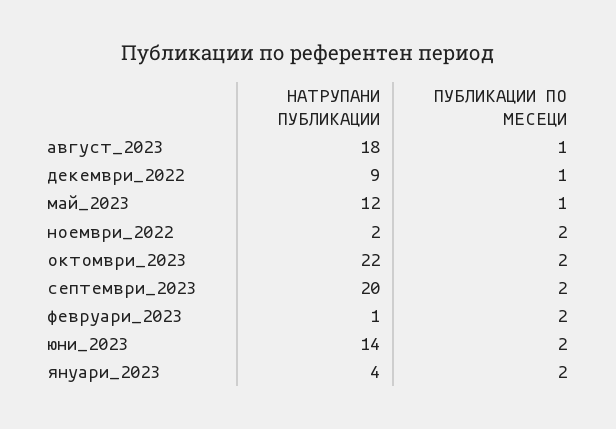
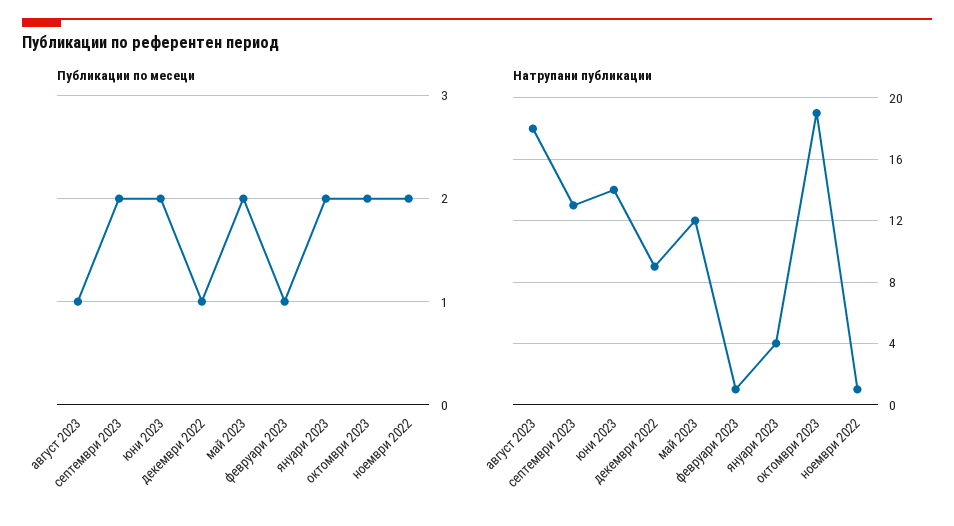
  {
    "НАТРУПАНИ ПУБЛИКАЦИИ": {
      "август_2023": 18,
      "декември_2022": 9,
      "май_2023": 12,
-     "ноември_2022": 2,
+     "ноември_2022": 1,
-     "октомври_2023": 22,
+     "октомври_2023": 19,
-     "септември_2023": 20,
+     "септември_2023": 13,
      "февруари_2023": 1,
      "юни_2023": 14,
      "януари_2023": 4
    },
    "ПУБЛИКАЦИИ ПО МЕСЕЦИ": {
      "август_2023": 1,
      "декември_2022": 1,
-     "май_2023": 1,
+     "май_2023": 2,
      "ноември_2022": 2,
      "октомври_2023": 2,
      "септември_2023": 2,
-     "февруари_2023": 2,
+     "февруари_2023": 1,
      "юни_2023": 2,
      "януари_2023": 2
    }
  }

